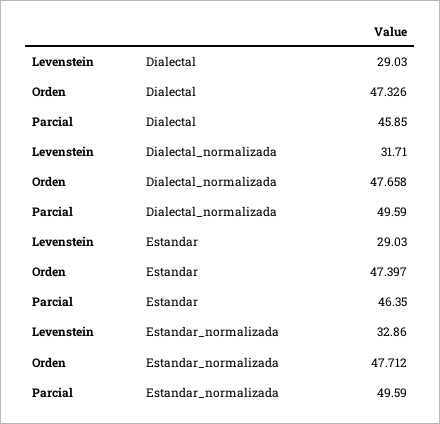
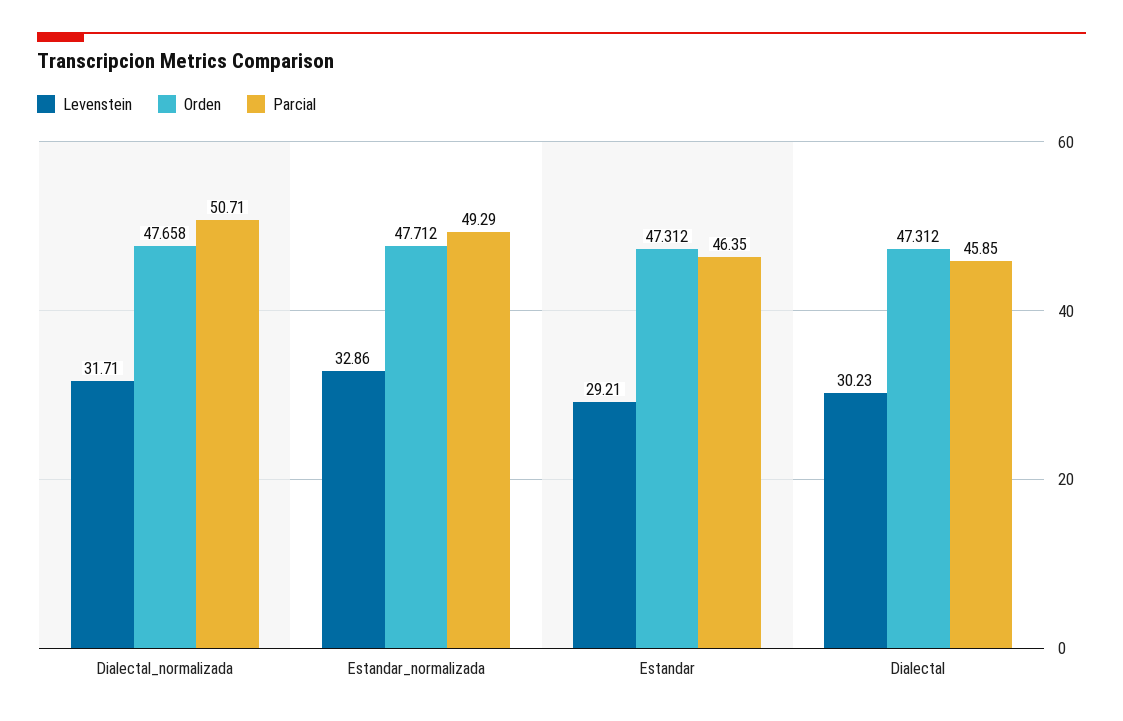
  {
    "Levenstein": {
-     "Dialectal": 29.03,
+     "Dialectal": 30.23,
      "Dialectal_normalizada": 31.71,
-     "Estandar": 29.03,
+     "Estandar": 29.21,
      "Estandar_normalizada": 32.86
    },
    "Orden": {
-     "Dialectal": 47.326,
+     "Dialectal": 47.312,
      "Dialectal_normalizada": 47.658,
-     "Estandar": 47.397,
+     "Estandar": 47.312,
      "Estandar_normalizada": 47.712
    },
    "Parcial": {
      "Dialectal": 45.85,
-     "Dialectal_normalizada": 49.59,
+     "Dialectal_normalizada": 50.71,
      "Estandar": 46.35,
-     "Estandar_normalizada": 49.59
+     "Estandar_normalizada": 49.29
    }
  }

